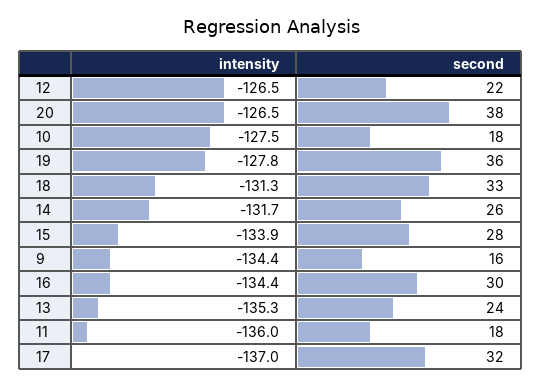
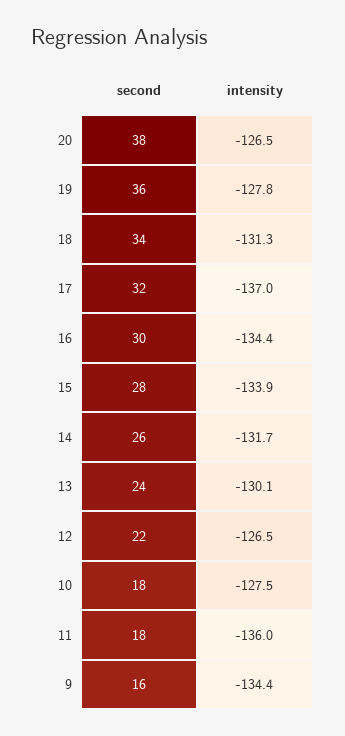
  {
    "intensity": {
      "12": -126.5,
      "20": -126.5,
      "10": -127.5,
      "19": -127.8,
      "18": -131.3,
      "14": -131.7,
      "15": -133.9,
      "9": -134.4,
      "16": -134.4,
-     "13": -135.3,
+     "13": -130.1,
      "11": -136,
      "17": -137
    },
    "second": {
      "12": 22,
      "20": 38,
      "10": 18,
      "19": 36,
-     "18": 33,
+     "18": 34,
      "14": 26,
      "15": 28,
      "9": 16,
      "16": 30,
      "13": 24,
      "11": 18,
      "17": 32
    }
  }

